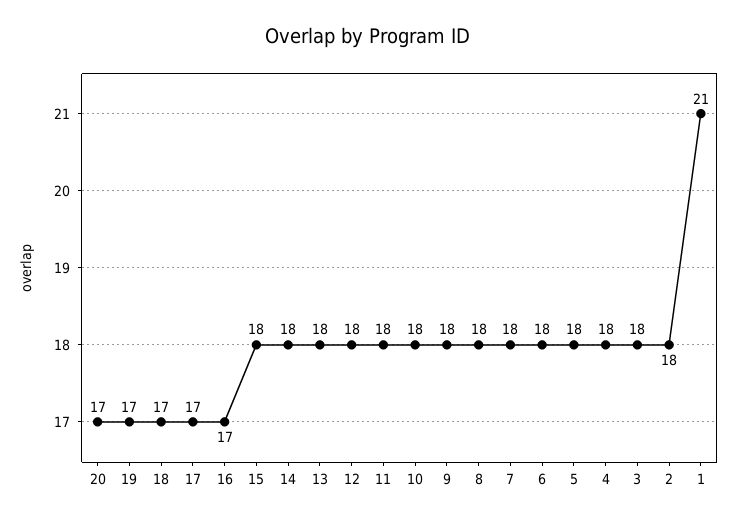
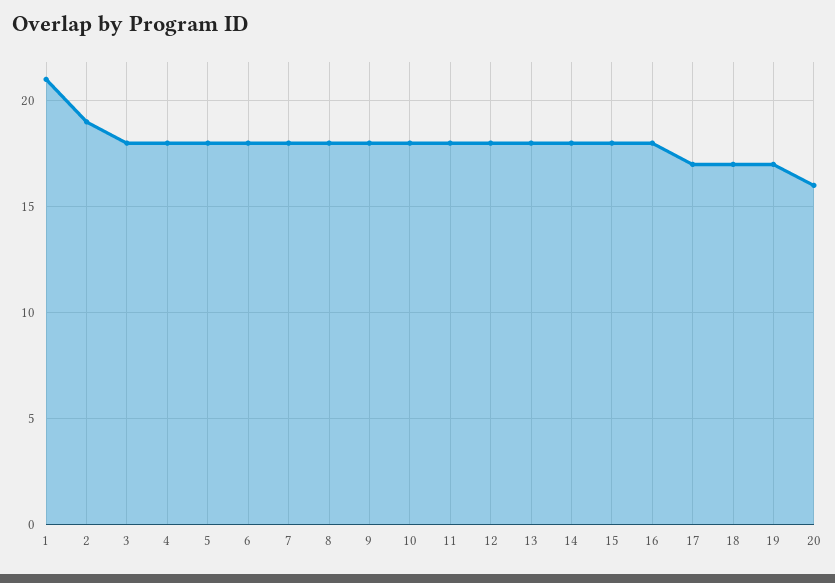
  {
-   "20": 17,
+   "20": 16,
    "19": 17,
    "18": 17,
    "17": 17,
-   "16": 17,
+   "16": 18,
    "15": 18,
    "14": 18,
    "13": 18,
    "12": 18,
    "11": 18,
    "10": 18,
    "9": 18,
    "8": 18,
    "7": 18,
    "6": 18,
    "5": 18,
    "4": 18,
    "3": 18,
-   "2": 18,
+   "2": 19,
    "1": 21
  }

